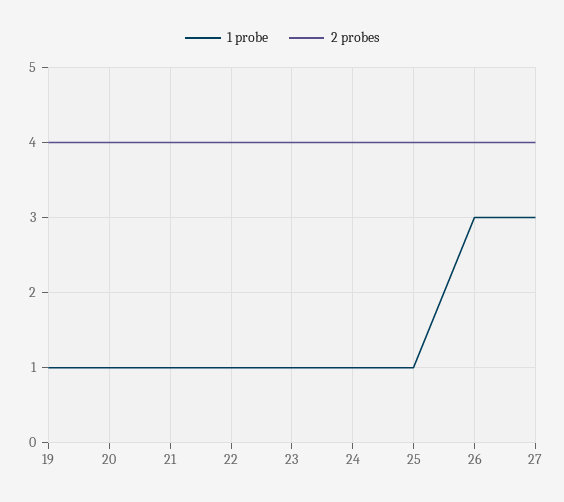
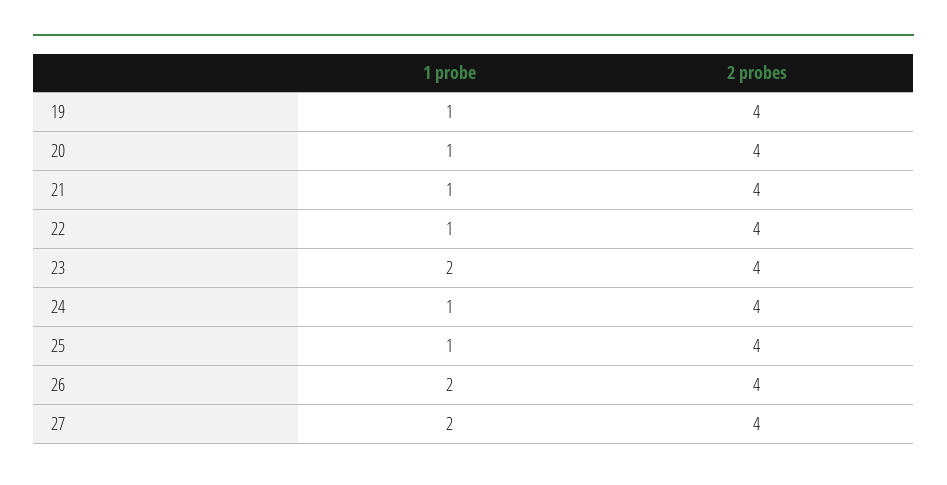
  {
    "1 probe": {
      "19": 1,
      "20": 1,
      "21": 1,
      "22": 1,
-     "23": 1,
+     "23": 2,
      "24": 1,
      "25": 1,
-     "26": 3,
+     "26": 2,
-     "27": 3
+     "27": 2
    },
    "2 probes": {
      "19": 4,
      "20": 4,
      "21": 4,
      "22": 4,
      "23": 4,
      "24": 4,
      "25": 4,
      "26": 4,
      "27": 4
    }
  }

